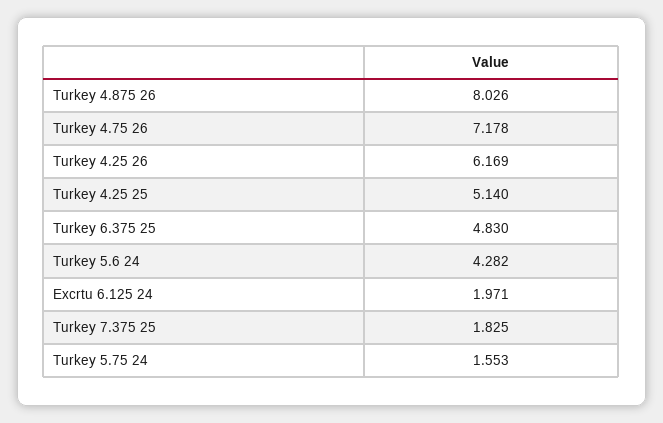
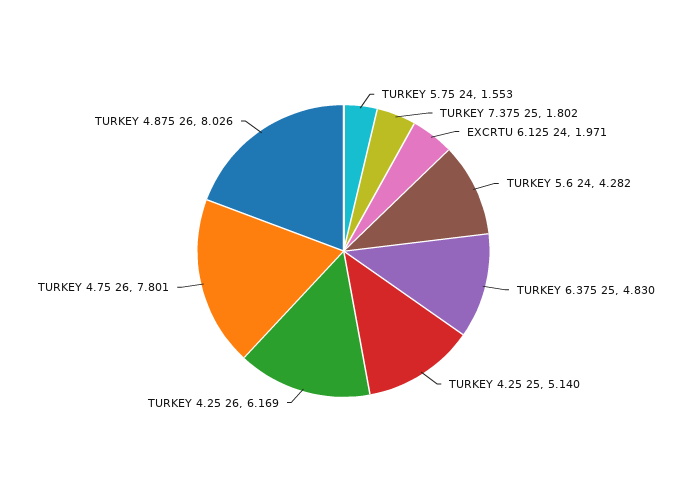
  {
    "Turkey 4.875 26": 8.026,
-   "Turkey 4.75 26": 7.178,
+   "Turkey 4.75 26": 7.801,
    "Turkey 4.25 26": 6.169,
    "Turkey 4.25 25": 5.14,
    "Turkey 6.375 25": 4.83,
    "Turkey 5.6 24": 4.282,
    "Excrtu 6.125 24": 1.971,
-   "Turkey 7.375 25": 1.825,
+   "Turkey 7.375 25": 1.802,
    "Turkey 5.75 24": 1.553
  }

